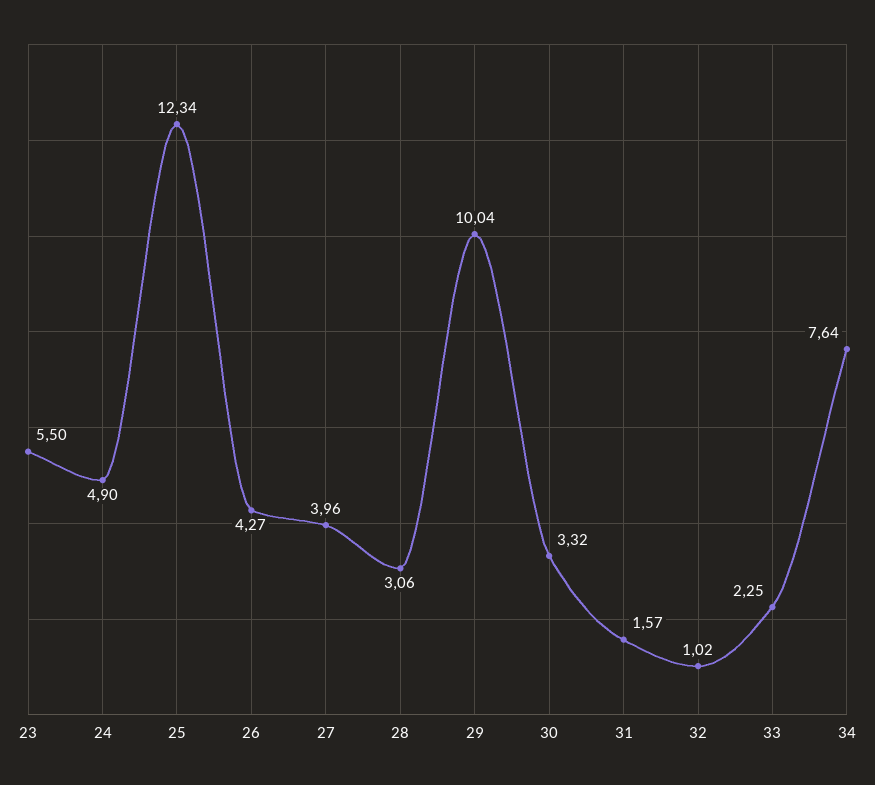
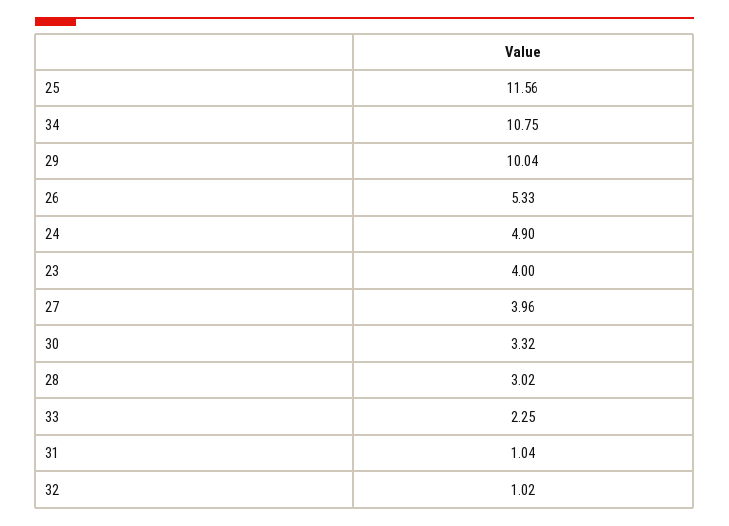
  {
-   "23": 5.5,
+   "23": 4,
    "24": 4.9,
-   "25": 12.34,
+   "25": 11.56,
-   "26": 4.27,
+   "26": 5.33,
    "27": 3.96,
-   "28": 3.06,
+   "28": 3.02,
    "29": 10.04,
    "30": 3.32,
-   "31": 1.57,
+   "31": 1.04,
    "32": 1.02,
    "33": 2.25,
-   "34": 7.64
+   "34": 10.75
  }

